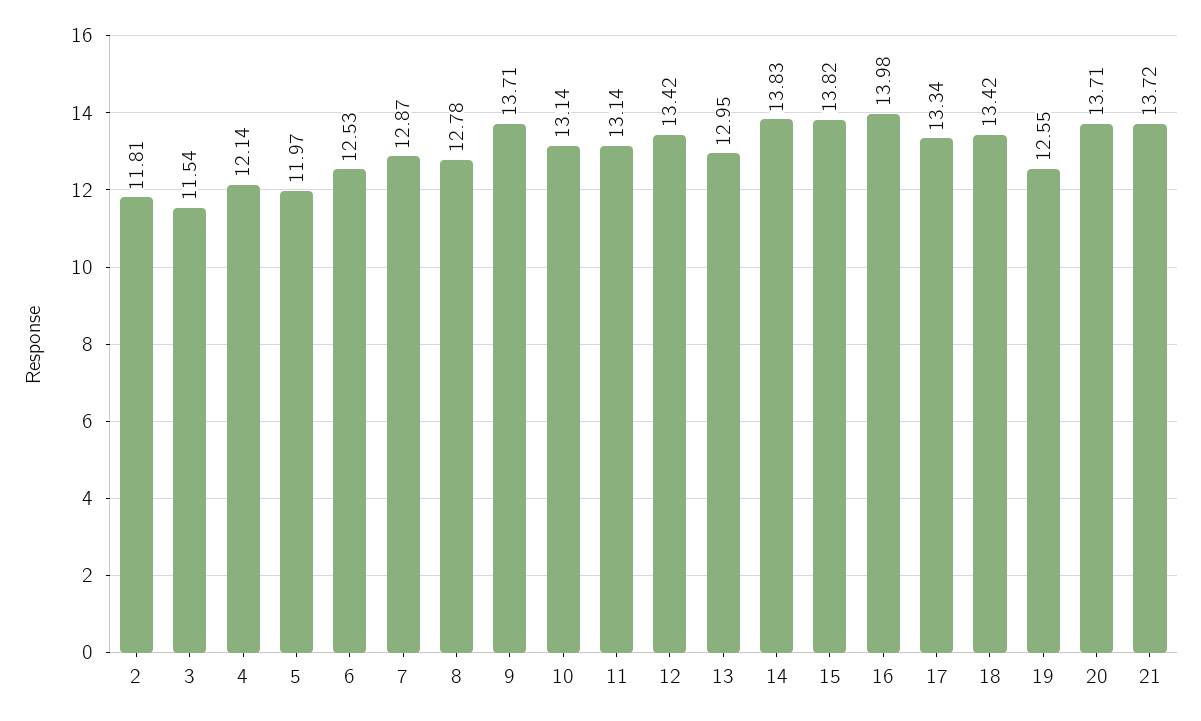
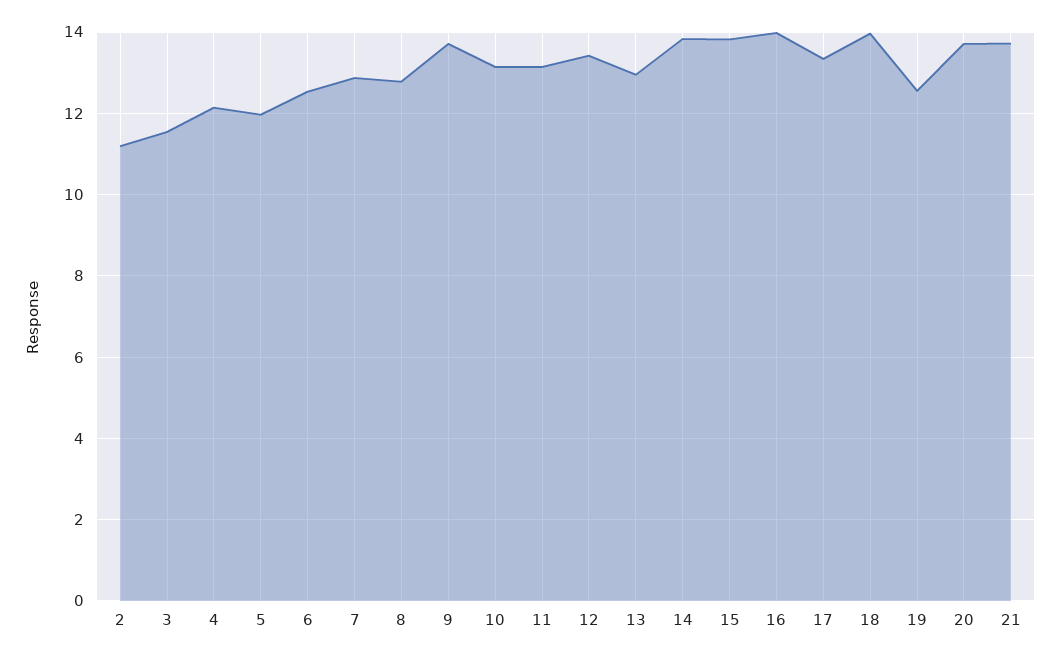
  {
-   "2": 11.81,
+   "2": 11.2,
    "3": 11.54,
    "4": 12.14,
    "5": 11.97,
    "6": 12.53,
    "7": 12.87,
    "8": 12.78,
    "9": 13.71,
    "10": 13.14,
    "11": 13.14,
    "12": 13.42,
    "13": 12.95,
    "14": 13.83,
    "15": 13.82,
    "16": 13.98,
    "17": 13.34,
-   "18": 13.42,
+   "18": 14,
    "19": 12.55,
    "20": 13.71,
    "21": 13.72
  }

